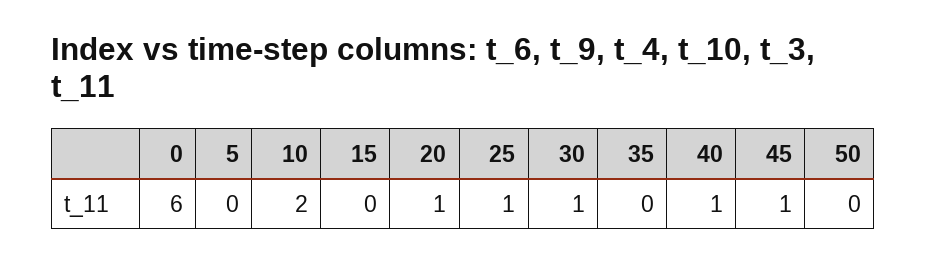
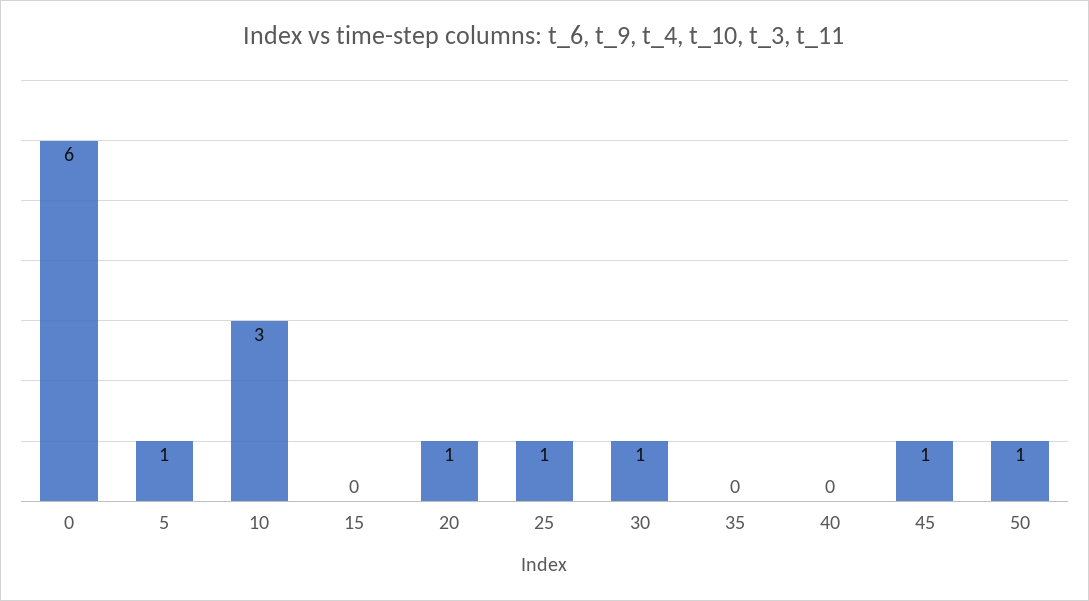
  {
    "0": 6,
-   "5": 0,
+   "5": 1,
-   "10": 2,
+   "10": 3,
    "15": 0,
    "20": 1,
    "25": 1,
    "30": 1,
    "35": 0,
-   "40": 1,
+   "40": 0,
    "45": 1,
-   "50": 0
+   "50": 1
  }

